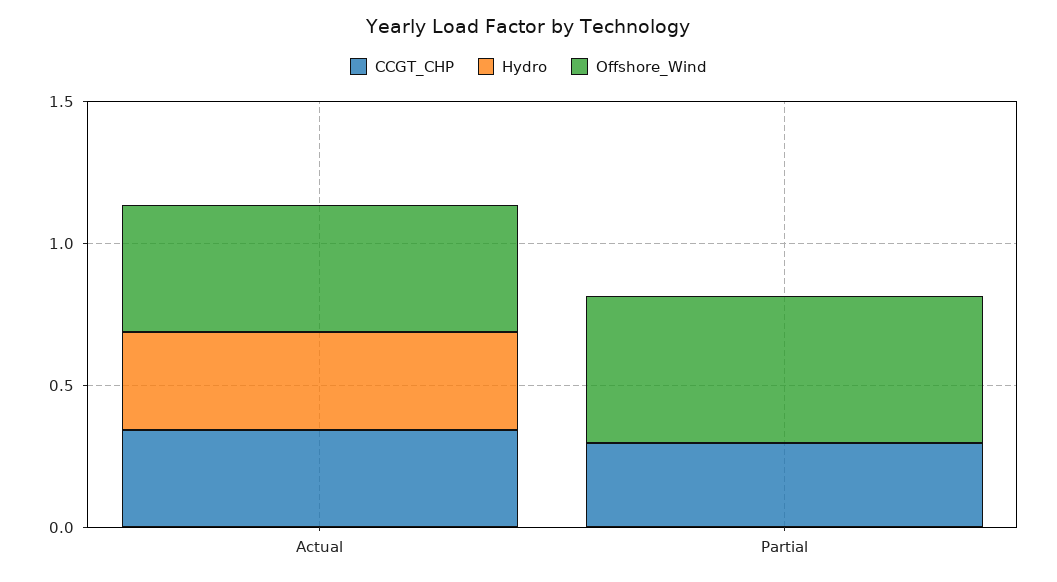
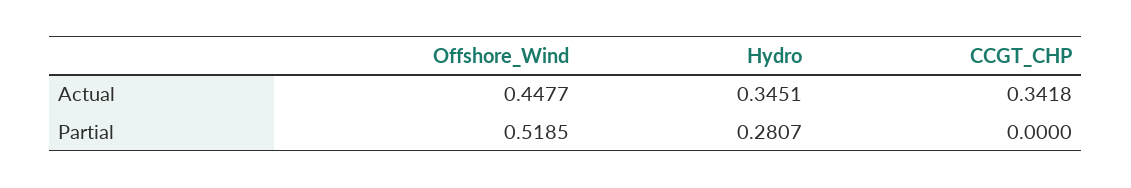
  {
    "CCGT_CHP": {
      "Actual": 0.3418,
-     "Partial": 0.3
+     "Partial": 0
    },
    "Hydro": {
      "Actual": 0.3451,
-     "Partial": 0
+     "Partial": 0.2807
    },
    "Offshore_Wind": {
      "Actual": 0.4477,
      "Partial": 0.5185
    }
  }

